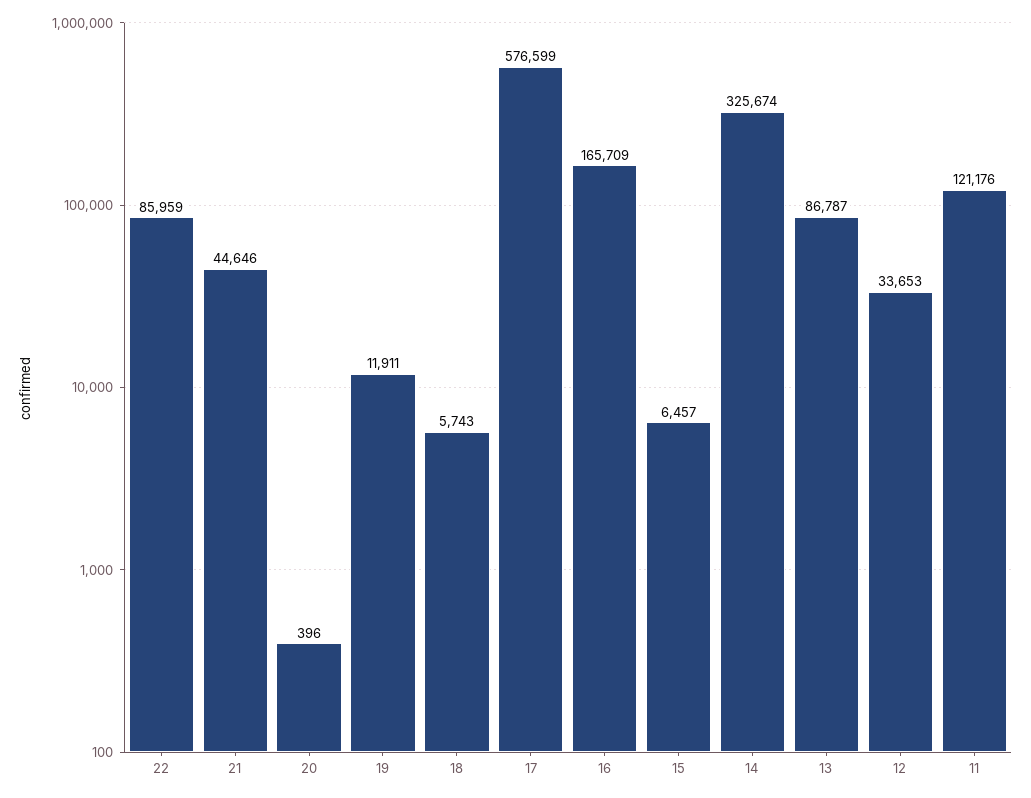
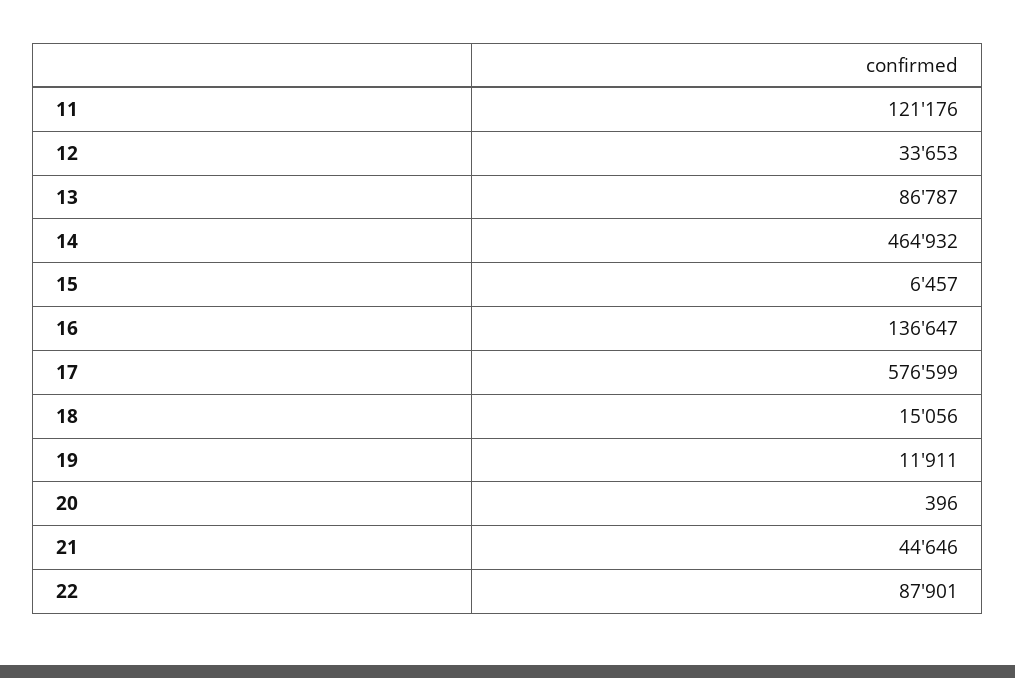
  {
-   "22": 85959,
+   "22": 87901,
    "21": 44646,
    "20": 396,
    "19": 11911,
-   "18": 5743,
+   "18": 15056,
    "17": 576599,
-   "16": 165709,
+   "16": 136647,
    "15": 6457,
-   "14": 325674,
+   "14": 464932,
    "13": 86787,
    "12": 33653,
    "11": 121176
  }

